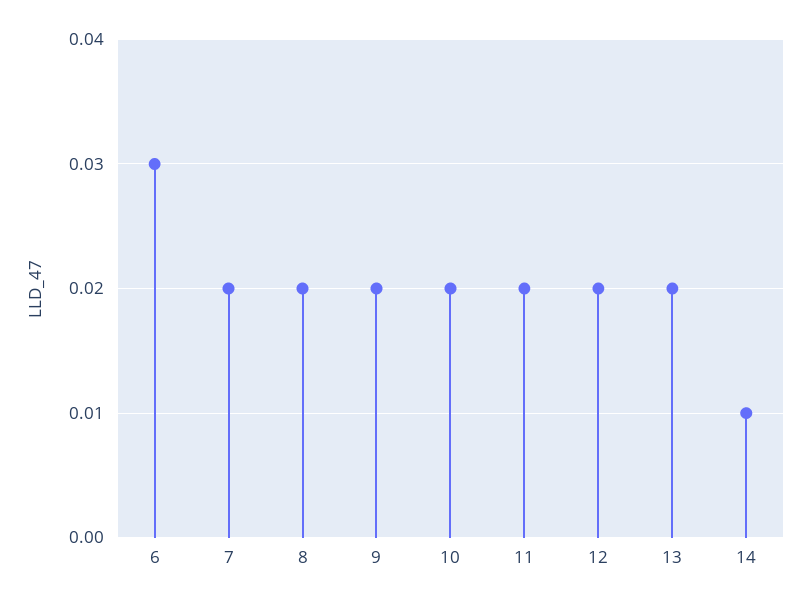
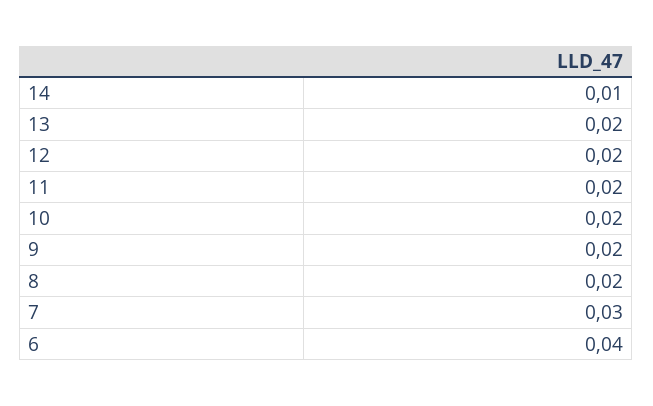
  {
-   "6": 0.03,
+   "6": 0.04,
-   "7": 0.02,
+   "7": 0.03,
    "8": 0.02,
    "9": 0.02,
    "10": 0.02,
    "11": 0.02,
    "12": 0.02,
    "13": 0.02,
    "14": 0.01
  }

